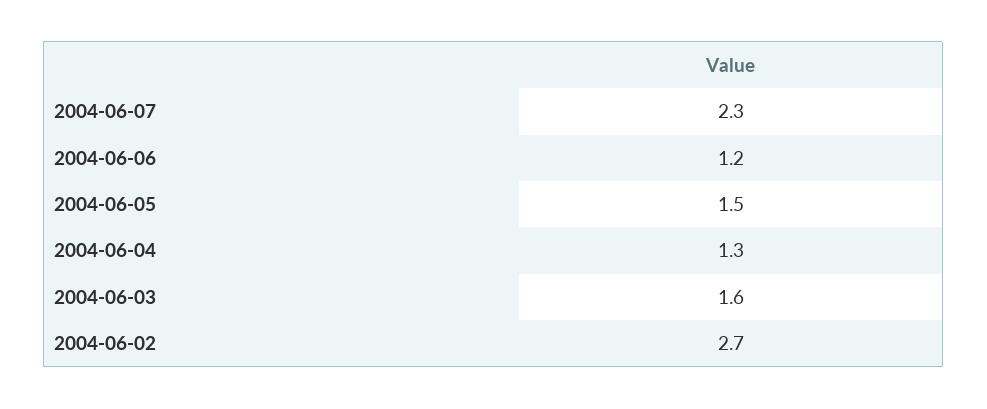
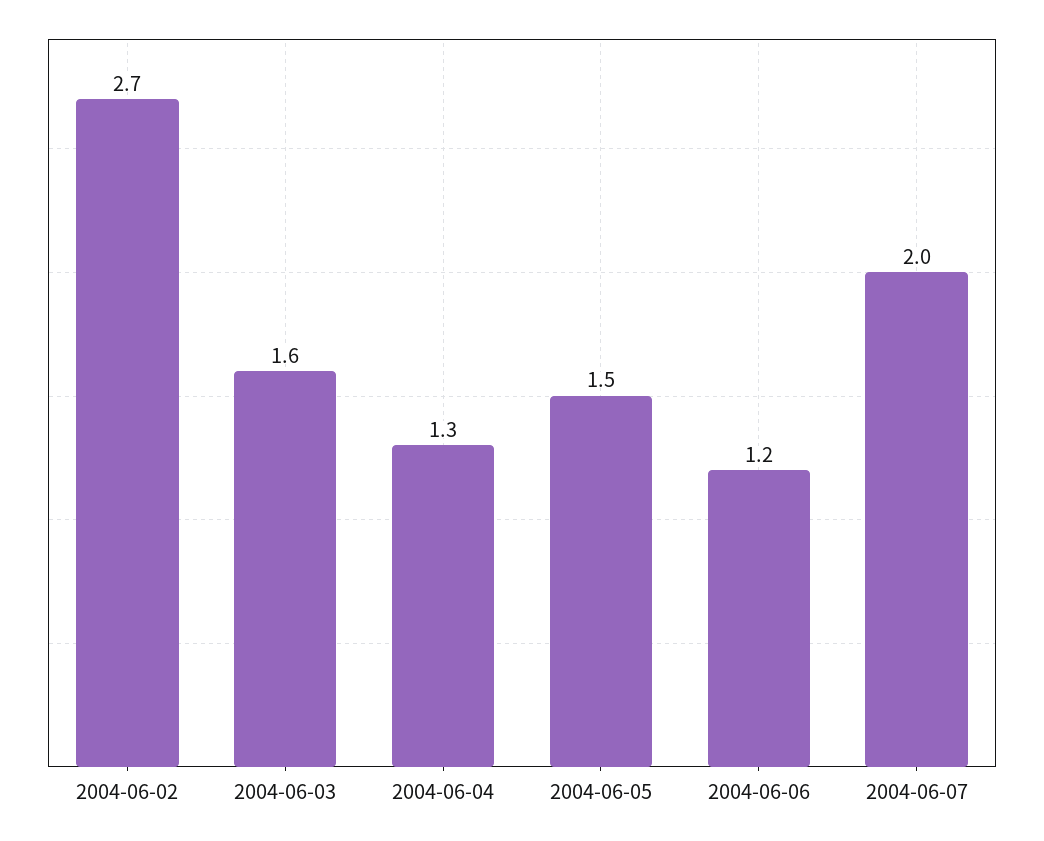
  {
-   "2004-06-07": 2.3,
+   "2004-06-07": 2,
    "2004-06-06": 1.2,
    "2004-06-05": 1.5,
    "2004-06-04": 1.3,
    "2004-06-03": 1.6,
    "2004-06-02": 2.7
  }

